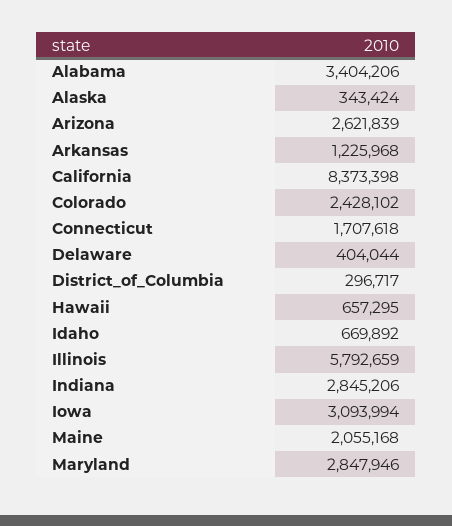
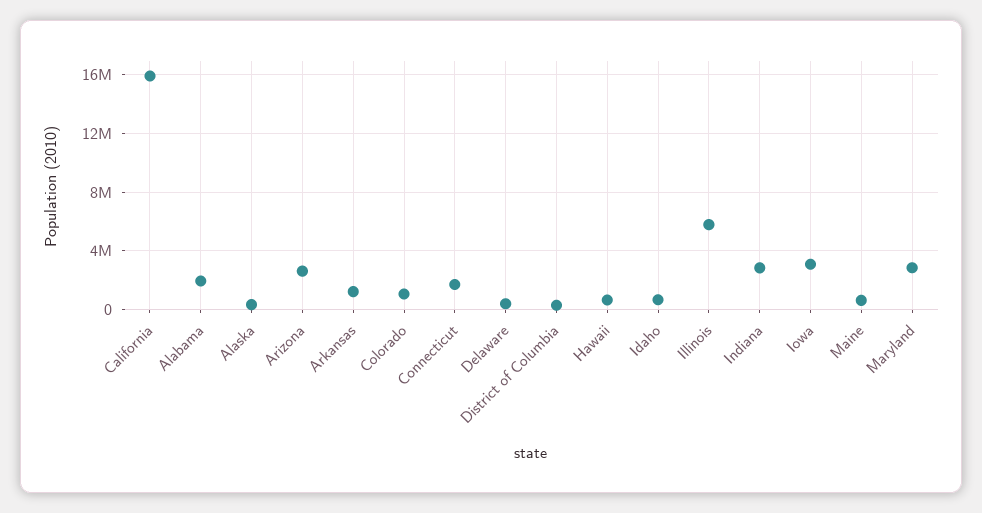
  {
-   "Alabama": 3404206,
+   "Alabama": 2000000,
    "Alaska": 343424,
    "Arizona": 2621839,
    "Arkansas": 1225968,
-   "California": 8373398,
+   "California": 16000000,
-   "Colorado": 2428102,
+   "Colorado": 1000000,
    "Connecticut": 1707618,
    "Delaware": 404044,
    "District_of_Columbia": 296717,
    "Hawaii": 657295,
    "Idaho": 669892,
    "Illinois": 5792659,
    "Indiana": 2845206,
    "Iowa": 3093994,
-   "Maine": 2055168,
+   "Maine": 500000,
    "Maryland": 2847946
  }

